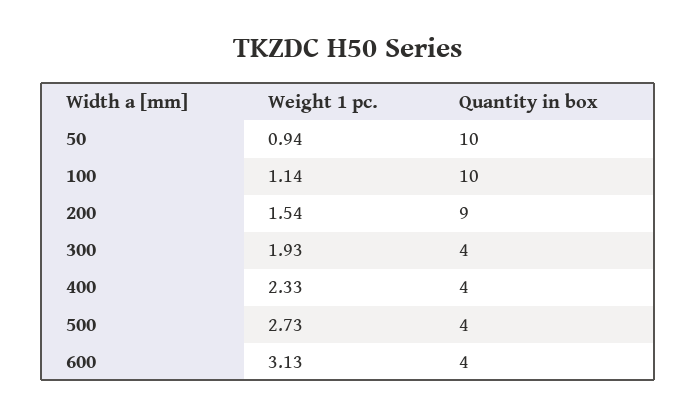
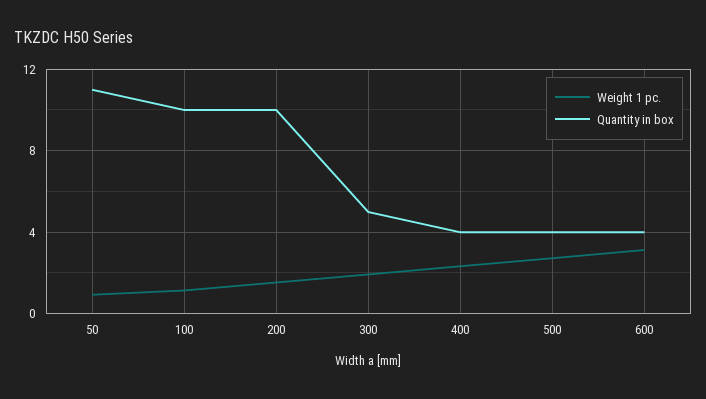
  {
    "Weight 1 pc.": {
      "50": 0.94,
      "100": 1.14,
      "200": 1.54,
      "300": 1.93,
      "400": 2.33,
      "500": 2.73,
      "600": 3.13
    },
    "Quantity in box": {
-     "50": 10,
+     "50": 11,
      "100": 10,
-     "200": 9,
+     "200": 10,
-     "300": 4,
+     "300": 5,
      "400": 4,
      "500": 4,
      "600": 4
    }
  }

